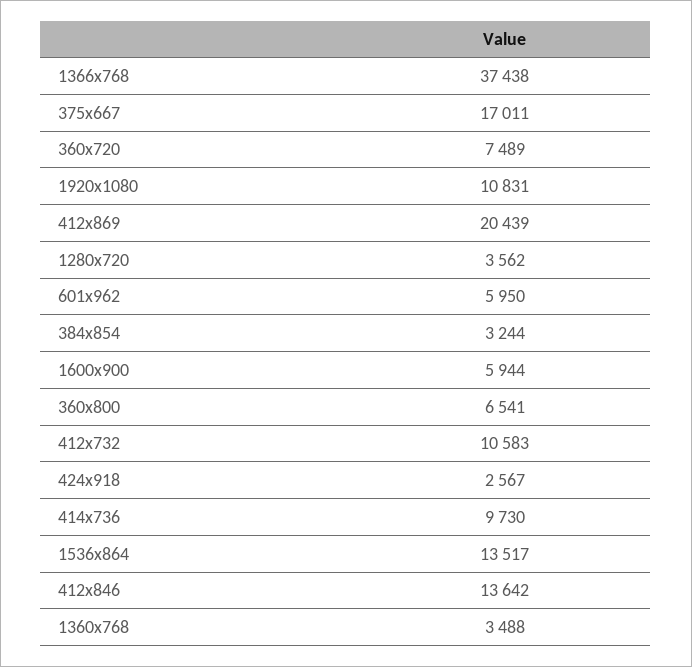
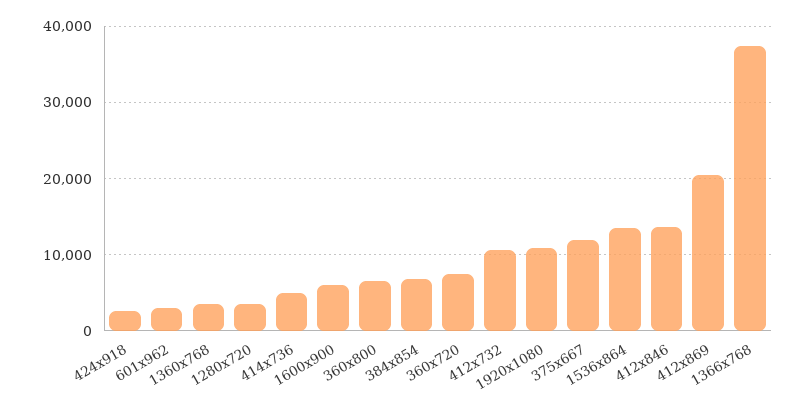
  {
    "1366x768": 37438,
-   "375x667": 17011,
+   "375x667": 12000,
    "360x720": 7489,
    "1920x1080": 10831,
    "412x869": 20439,
    "1280x720": 3562,
-   "601x962": 5950,
+   "601x962": 3000,
-   "384x854": 3244,
+   "384x854": 7000,
    "1600x900": 5944,
    "360x800": 6541,
    "412x732": 10583,
    "424x918": 2567,
-   "414x736": 9730,
+   "414x736": 5000,
    "1536x864": 13517,
    "412x846": 13642,
    "1360x768": 3488
  }

